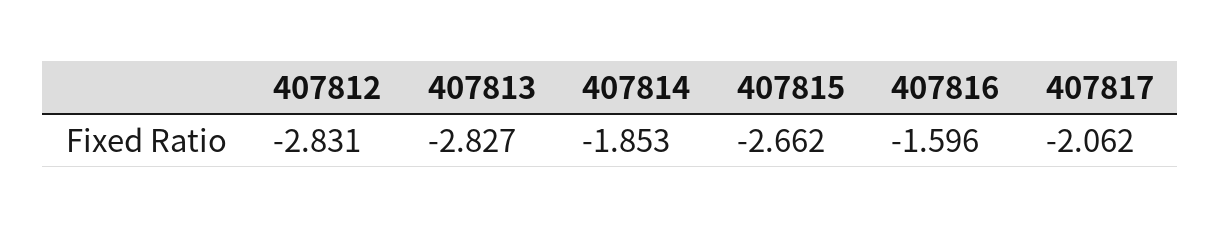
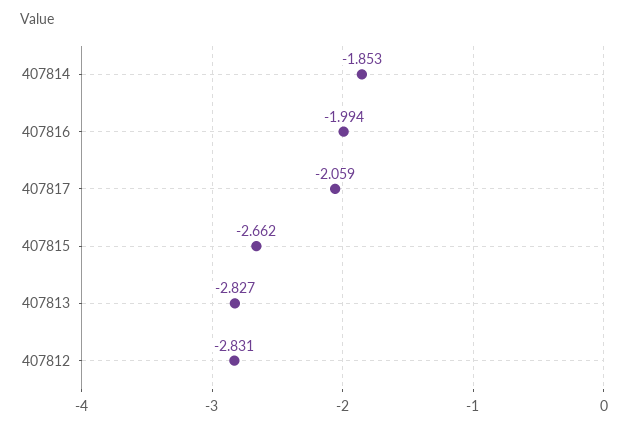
  {
    "407812": -2.831,
    "407813": -2.827,
    "407814": -1.853,
    "407815": -2.662,
-   "407816": -1.596,
+   "407816": -1.994,
-   "407817": -2.062
+   "407817": -2.059
  }

